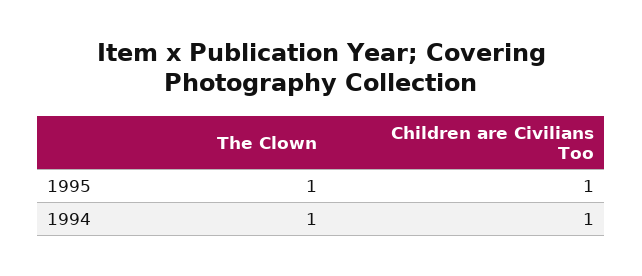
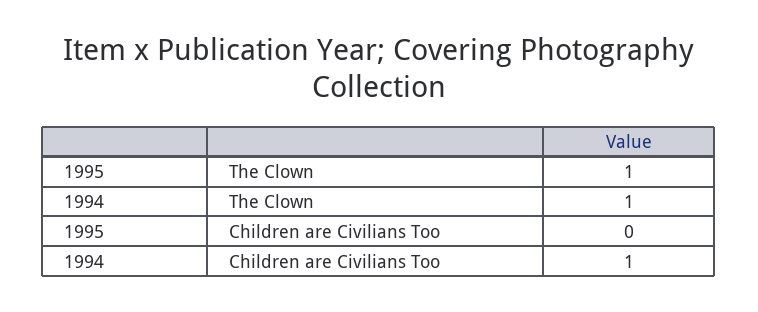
  {
    "The Clown": {
      "1995": 1,
      "1994": 1
    },
    "Children are Civilians Too": {
-     "1995": 1,
+     "1995": 0,
      "1994": 1
    }
  }

